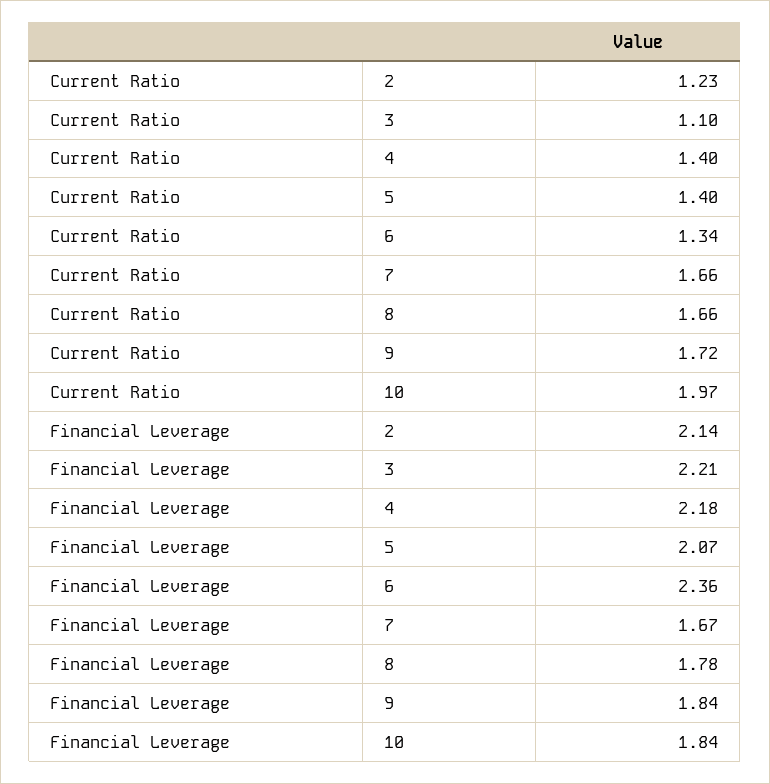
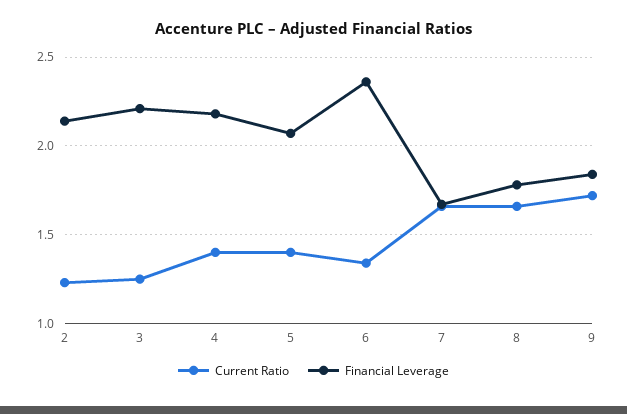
  {
    "Current Ratio": {
      "2": 1.23,
-     "3": 1.1,
+     "3": 1.25,
      "4": 1.4,
      "5": 1.4,
      "6": 1.34,
      "7": 1.66,
      "8": 1.66,
-     "9": 1.72,
+     "9": 1.72
-     "10": 1.97
    },
    "Financial Leverage": {
      "2": 2.14,
      "3": 2.21,
      "4": 2.18,
      "5": 2.07,
      "6": 2.36,
      "7": 1.67,
      "8": 1.78,
-     "9": 1.84,
+     "9": 1.84
-     "10": 1.84
    }
  }

